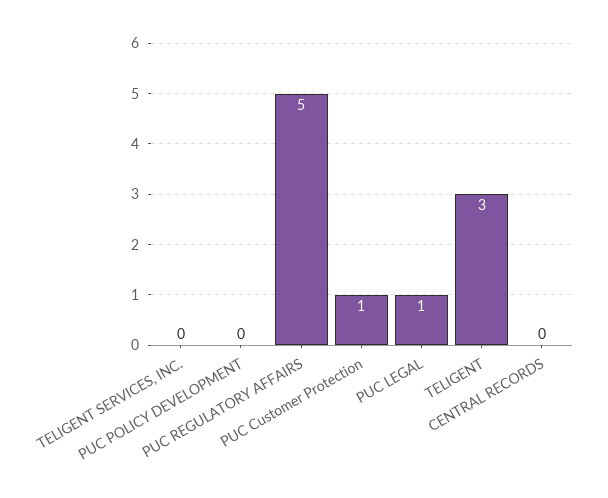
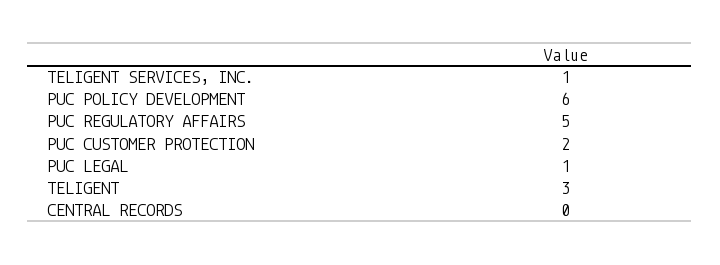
  {
-   "TELIGENT SERVICES, INC.": 0,
+   "TELIGENT SERVICES, INC.": 1,
-   "PUC POLICY DEVELOPMENT": 0,
+   "PUC POLICY DEVELOPMENT": 6,
    "PUC REGULATORY AFFAIRS": 5,
-   "PUC Customer Protection": 1,
+   "PUC Customer Protection": 2,
    "PUC LEGAL": 1,
    "TELIGENT": 3,
    "CENTRAL RECORDS": 0
  }

